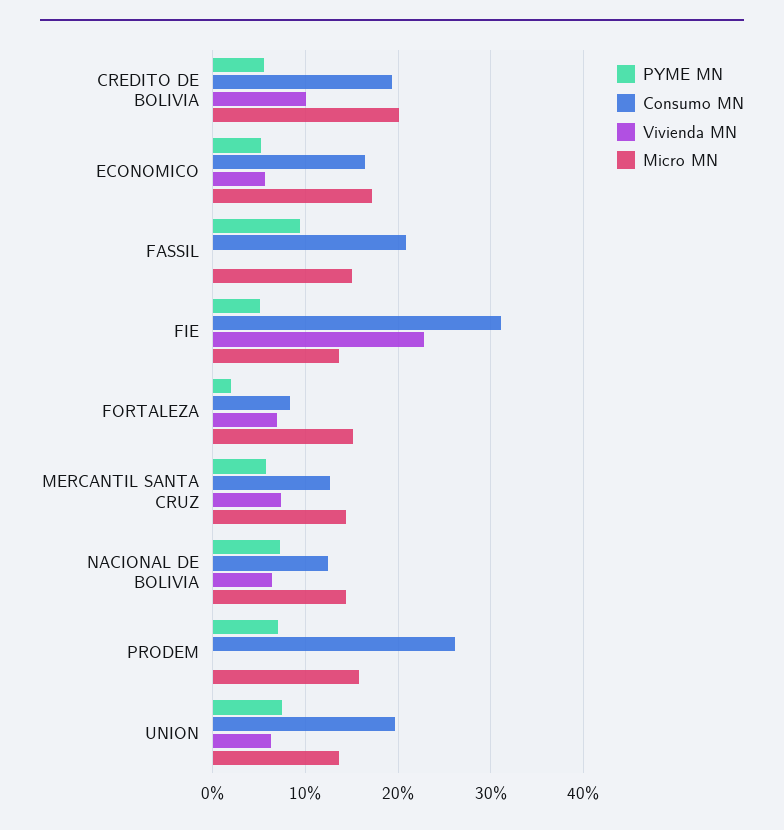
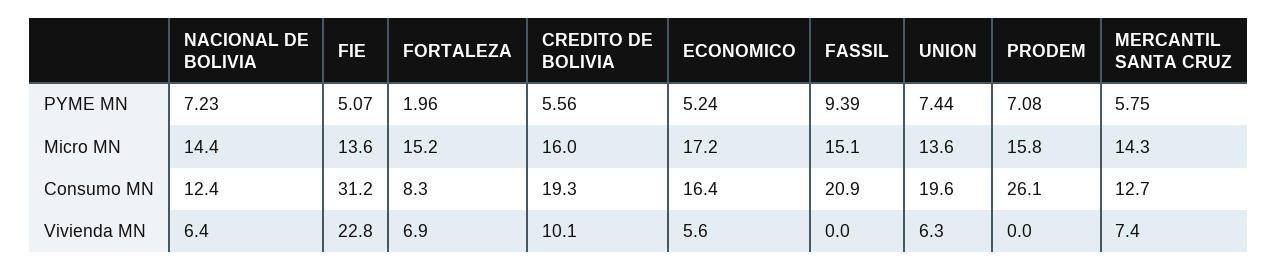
  {
    "PYME MN": {
      "CREDITO DE BOLIVIA": 5.56,
      "ECONOMICO": 5.24,
      "FASSIL": 9.39,
      "FIE": 5.07,
      "FORTALEZA": 1.96,
      "MERCANTIL SANTA CRUZ": 5.75,
      "NACIONAL DE BOLIVIA": 7.23,
      "PRODEM": 7.08,
      "UNION": 7.44
    },
    "Consumo MN": {
      "CREDITO DE BOLIVIA": 19.3,
      "ECONOMICO": 16.4,
      "FASSIL": 20.9,
      "FIE": 31.2,
      "FORTALEZA": 8.3,
      "MERCANTIL SANTA CRUZ": 12.7,
      "NACIONAL DE BOLIVIA": 12.4,
      "PRODEM": 26.1,
      "UNION": 19.6
    },
    "Vivienda MN": {
      "CREDITO DE BOLIVIA": 10.1,
      "ECONOMICO": 5.6,
      "FASSIL": 0,
      "FIE": 22.8,
      "FORTALEZA": 6.9,
      "MERCANTIL SANTA CRUZ": 7.4,
      "NACIONAL DE BOLIVIA": 6.4,
      "PRODEM": 0,
      "UNION": 6.3
    },
    "Micro MN": {
-     "CREDITO DE BOLIVIA": 20,
+     "CREDITO DE BOLIVIA": 16,
      "ECONOMICO": 17.2,
      "FASSIL": 15.1,
      "FIE": 13.6,
      "FORTALEZA": 15.2,
      "MERCANTIL SANTA CRUZ": 14.3,
      "NACIONAL DE BOLIVIA": 14.4,
      "PRODEM": 15.8,
      "UNION": 13.6
    }
  }

